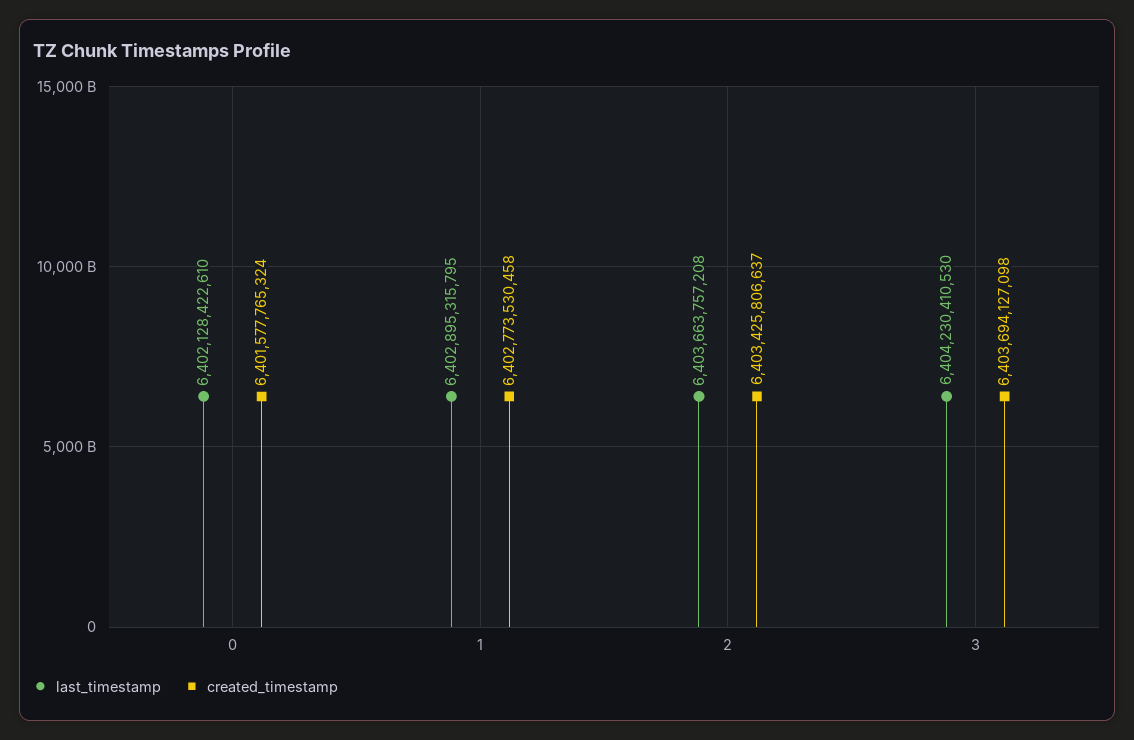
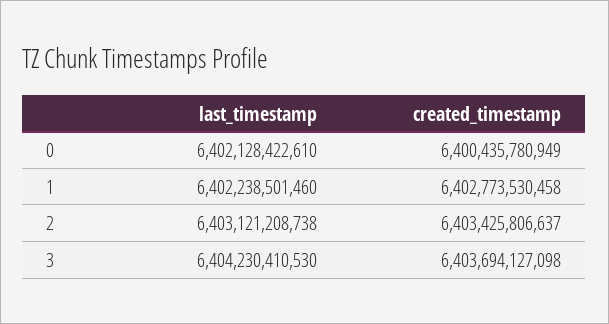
  {
    "last_timestamp": {
      "0": 6402128422610,
-     "1": 6402895315795,
+     "1": 6402238501460,
-     "2": 6403663757208,
+     "2": 6403121208738,
      "3": 6404230410530
    },
    "created_timestamp": {
-     "0": 6401577765324,
+     "0": 6400435780949,
      "1": 6402773530458,
      "2": 6403425806637,
      "3": 6403694127098
    }
  }

